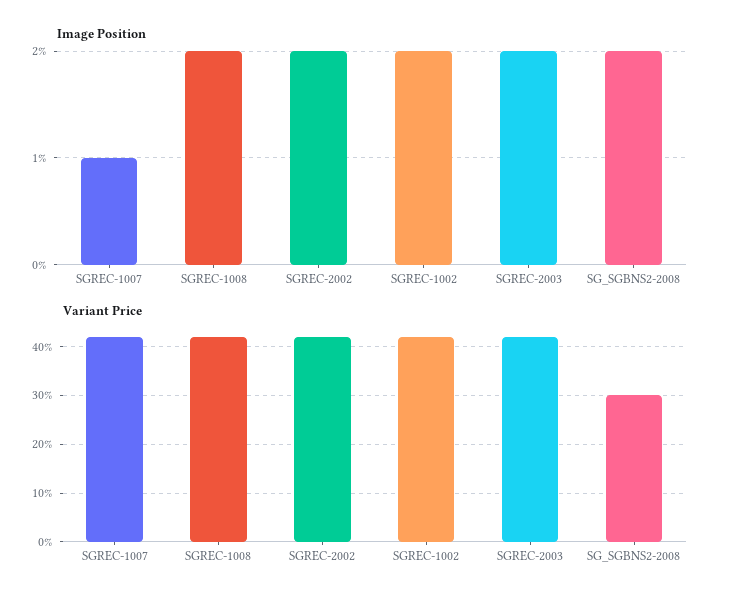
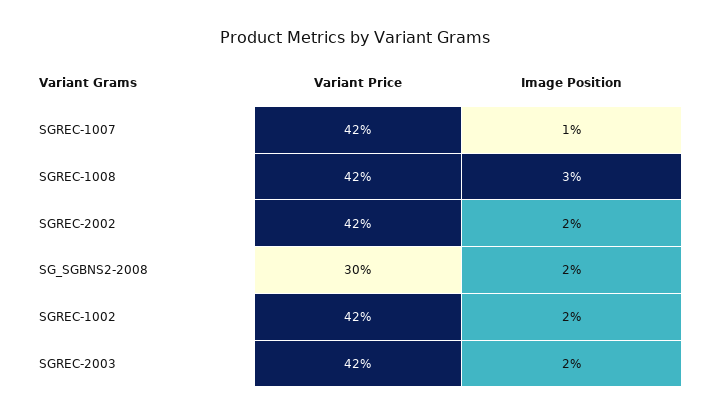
  {
    "Image Position": {
      "SGREC-1007": 1,
-     "SGREC-1008": 2,
+     "SGREC-1008": 3,
      "SGREC-2002": 2,
      "SGREC-1002": 2,
      "SGREC-2003": 2,
      "SG_SGBNS2-2008": 2
    },
    "Variant Price": {
      "SGREC-1007": 42,
      "SGREC-1008": 42,
      "SGREC-2002": 42,
      "SGREC-1002": 42,
      "SGREC-2003": 42,
      "SG_SGBNS2-2008": 30
    }
  }

